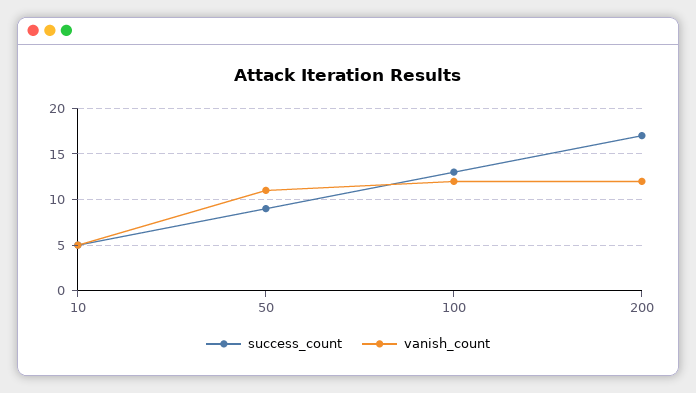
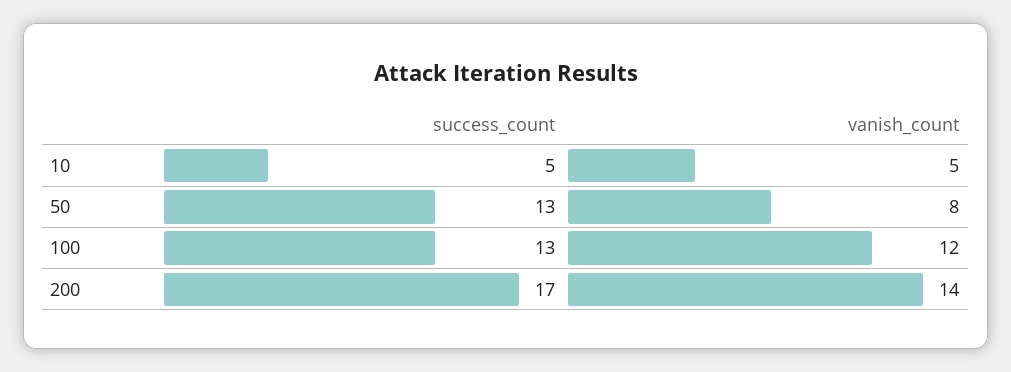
  {
    "success_count": {
      "10": 5,
-     "50": 9,
+     "50": 13,
      "100": 13,
      "200": 17
    },
    "vanish_count": {
      "10": 5,
-     "50": 11,
+     "50": 8,
      "100": 12,
-     "200": 12
+     "200": 14
    }
  }

